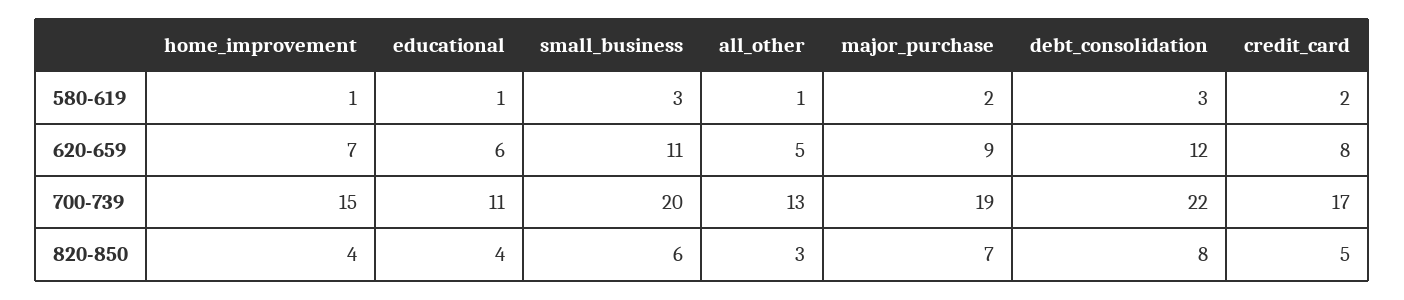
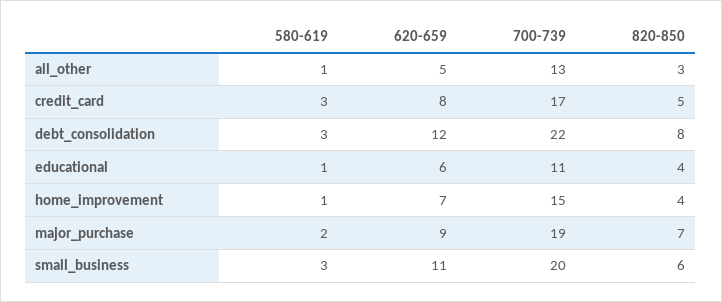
  {
    "home_improvement": {
      "580-619": 1,
      "620-659": 7,
      "700-739": 15,
      "820-850": 4
    },
    "educational": {
      "580-619": 1,
      "620-659": 6,
      "700-739": 11,
      "820-850": 4
    },
    "small_business": {
      "580-619": 3,
      "620-659": 11,
      "700-739": 20,
      "820-850": 6
    },
    "all_other": {
      "580-619": 1,
      "620-659": 5,
      "700-739": 13,
      "820-850": 3
    },
    "major_purchase": {
      "580-619": 2,
      "620-659": 9,
      "700-739": 19,
      "820-850": 7
    },
    "debt_consolidation": {
      "580-619": 3,
      "620-659": 12,
      "700-739": 22,
      "820-850": 8
    },
    "credit_card": {
-     "580-619": 2,
+     "580-619": 3,
      "620-659": 8,
      "700-739": 17,
      "820-850": 5
    }
  }

